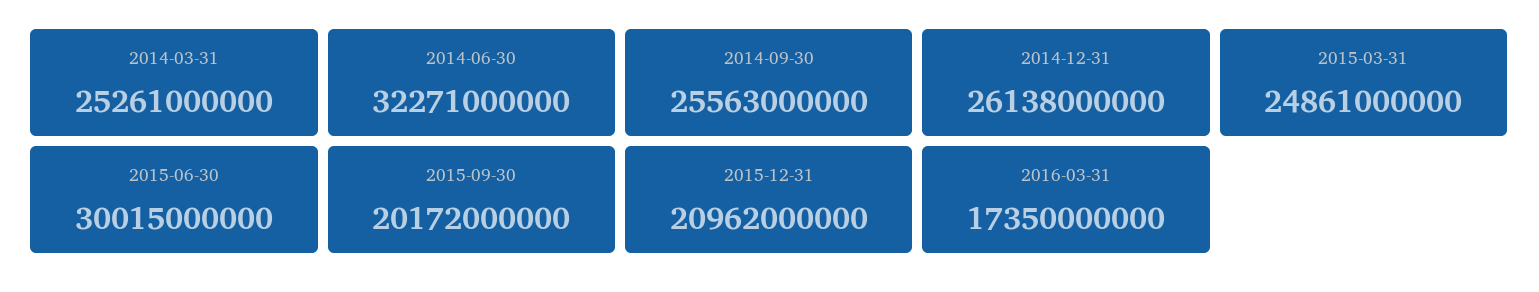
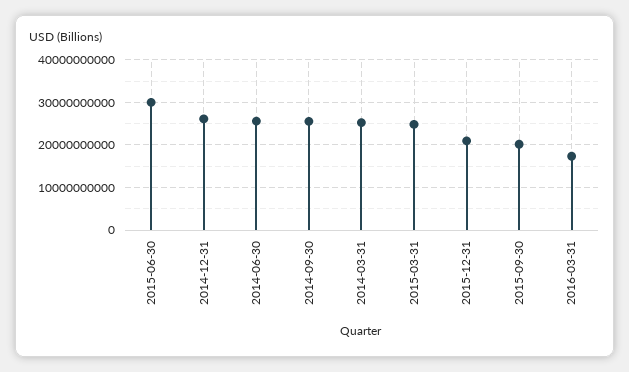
  {
    "2014-03-31": 25261000000,
-   "2014-06-30": 32271000000,
+   "2014-06-30": 26000000000,
    "2014-09-30": 25563000000,
    "2014-12-31": 26138000000,
    "2015-03-31": 24861000000,
    "2015-06-30": 30015000000,
    "2015-09-30": 20172000000,
    "2015-12-31": 20962000000,
    "2016-03-31": 17350000000
  }

